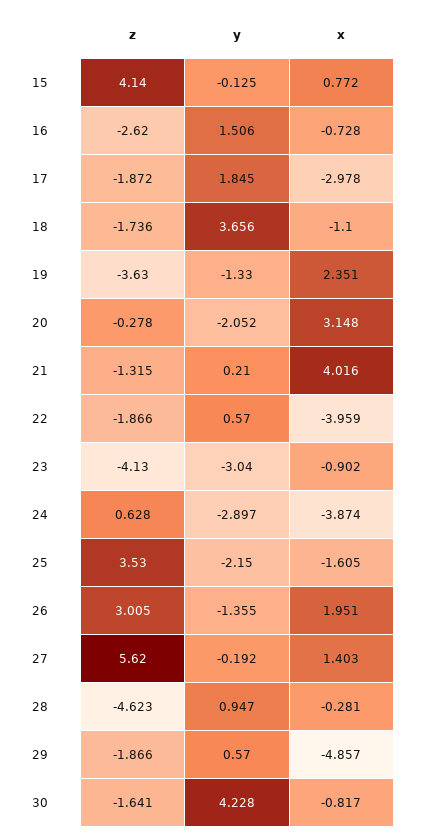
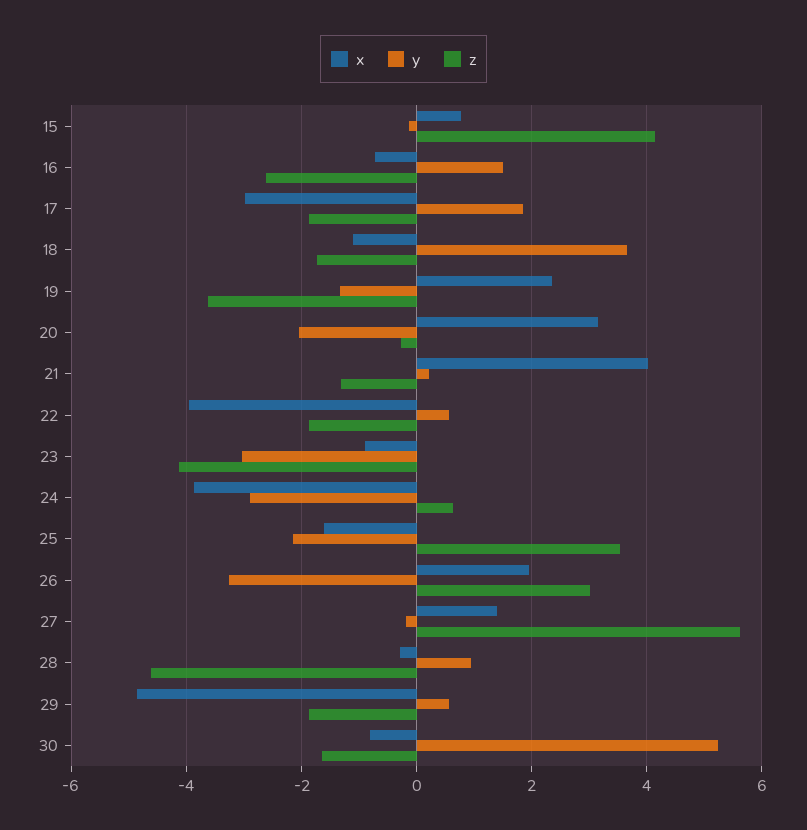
  {
    "z": {
      "15": 4.14,
      "16": -2.62,
      "17": -1.872,
      "18": -1.736,
      "19": -3.63,
      "20": -0.278,
      "21": -1.315,
      "22": -1.866,
      "23": -4.13,
      "24": 0.628,
      "25": 3.53,
      "26": 3.005,
      "27": 5.62,
      "28": -4.623,
      "29": -1.866,
      "30": -1.641
    },
    "y": {
      "15": -0.125,
      "16": 1.506,
      "17": 1.845,
      "18": 3.656,
      "19": -1.33,
      "20": -2.052,
      "21": 0.21,
      "22": 0.57,
      "23": -3.04,
      "24": -2.897,
      "25": -2.15,
-     "26": -1.355,
+     "26": -3.2,
      "27": -0.192,
      "28": 0.947,
      "29": 0.57,
-     "30": 4.228
+     "30": 5.2
    },
    "x": {
      "15": 0.772,
      "16": -0.728,
      "17": -2.978,
      "18": -1.1,
      "19": 2.351,
      "20": 3.148,
      "21": 4.016,
      "22": -3.959,
      "23": -0.902,
      "24": -3.874,
      "25": -1.605,
      "26": 1.951,
      "27": 1.403,
      "28": -0.281,
      "29": -4.857,
      "30": -0.817
    }
  }

